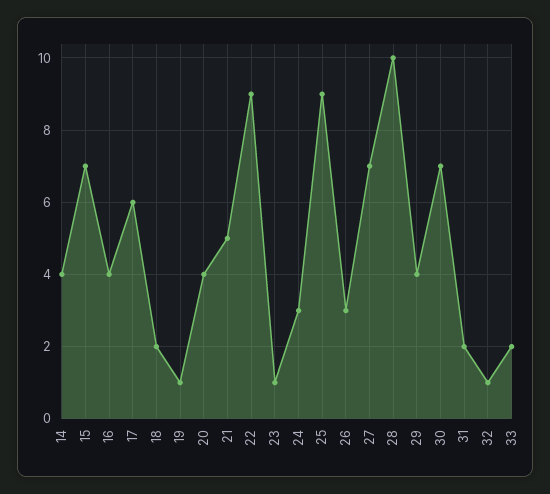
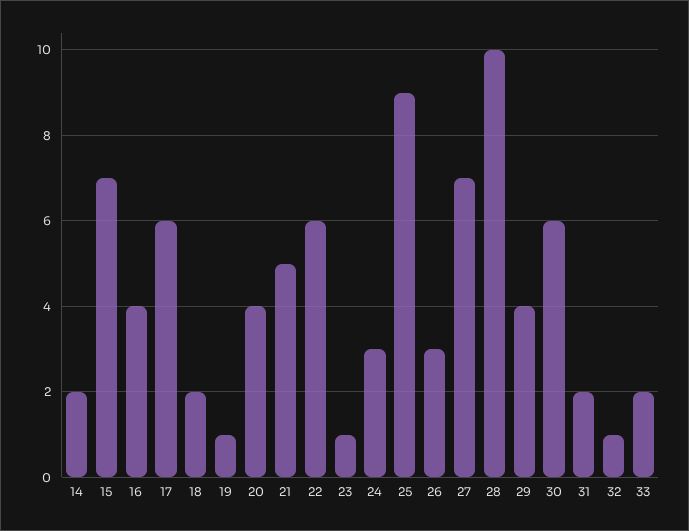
  {
-   "14": 4,
+   "14": 2,
    "15": 7,
    "16": 4,
    "17": 6,
    "18": 2,
    "19": 1,
    "20": 4,
    "21": 5,
-   "22": 9,
+   "22": 6,
    "23": 1,
    "24": 3,
    "25": 9,
    "26": 3,
    "27": 7,
    "28": 10,
    "29": 4,
-   "30": 7,
+   "30": 6,
    "31": 2,
    "32": 1,
    "33": 2
  }

